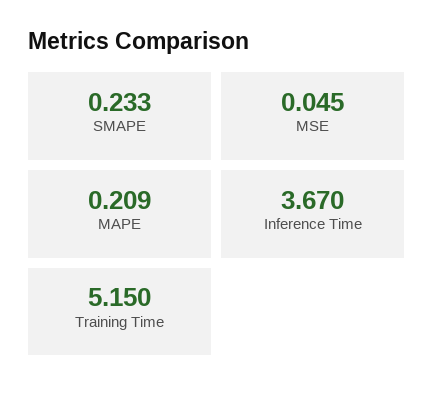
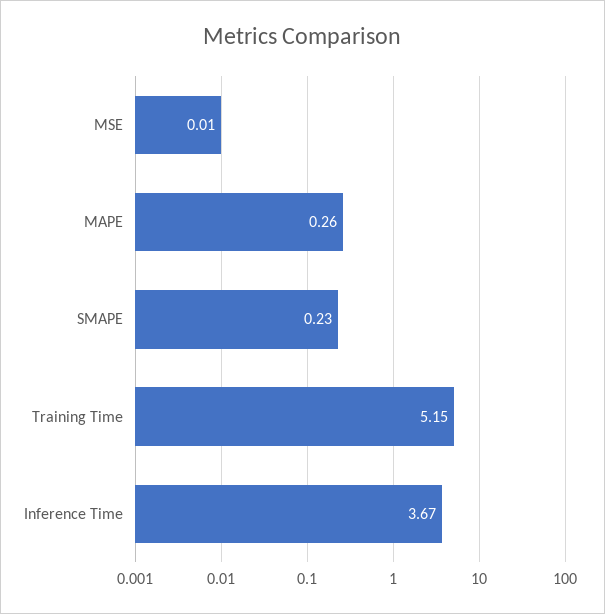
  {
    "SMAPE": 0.233,
-   "MSE": 0.045,
+   "MSE": 0.01,
-   "MAPE": 0.209,
+   "MAPE": 0.26,
    "Inference Time": 3.67,
    "Training Time": 5.15
  }

